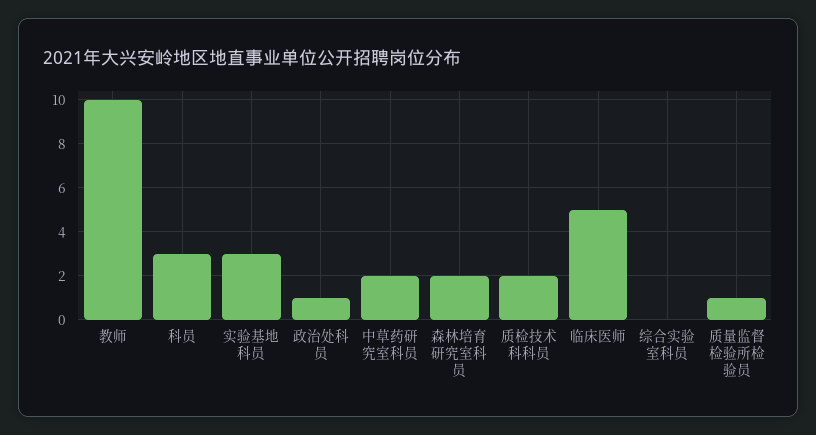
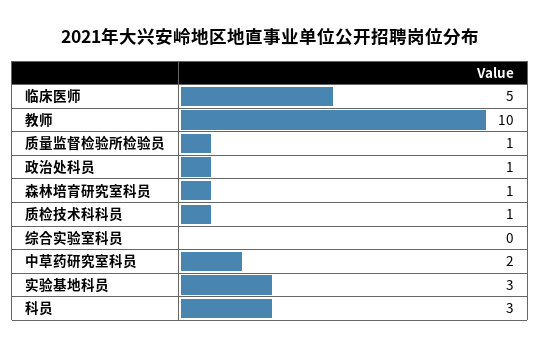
  {
    "教师": 10,
    "科员": 3,
    "实验基地科员": 3,
    "政治处科员": 1,
    "中草药研究室科员": 2,
-   "森林培育研究室科员": 2,
+   "森林培育研究室科员": 1,
-   "质检技术科科员": 2,
+   "质检技术科科员": 1,
    "临床医师": 5,
    "综合实验室科员": 0,
    "质量监督检验所检验员": 1
  }

